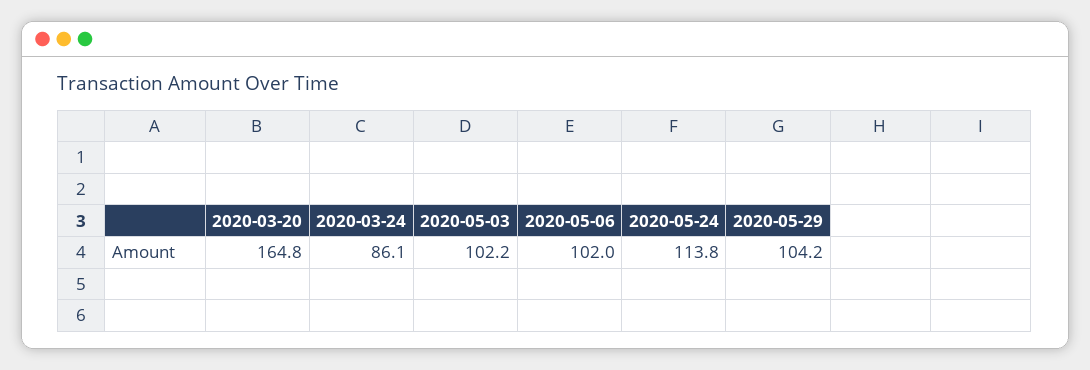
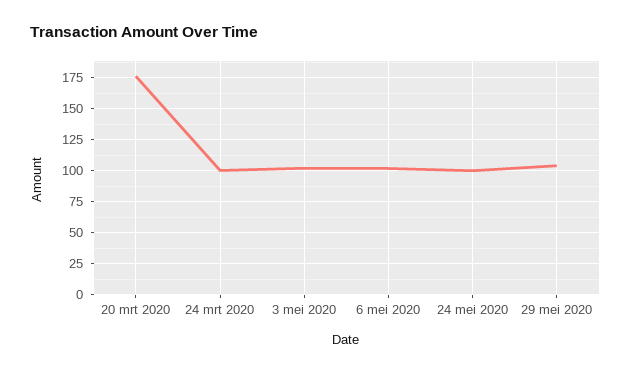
  {
-   "2020-03-20": 164.8,
+   "2020-03-20": 175,
-   "2020-03-24": 86.1,
+   "2020-03-24": 100,
    "2020-05-03": 102.2,
    "2020-05-06": 102,
-   "2020-05-24": 113.8,
+   "2020-05-24": 100,
    "2020-05-29": 104.2
  }

